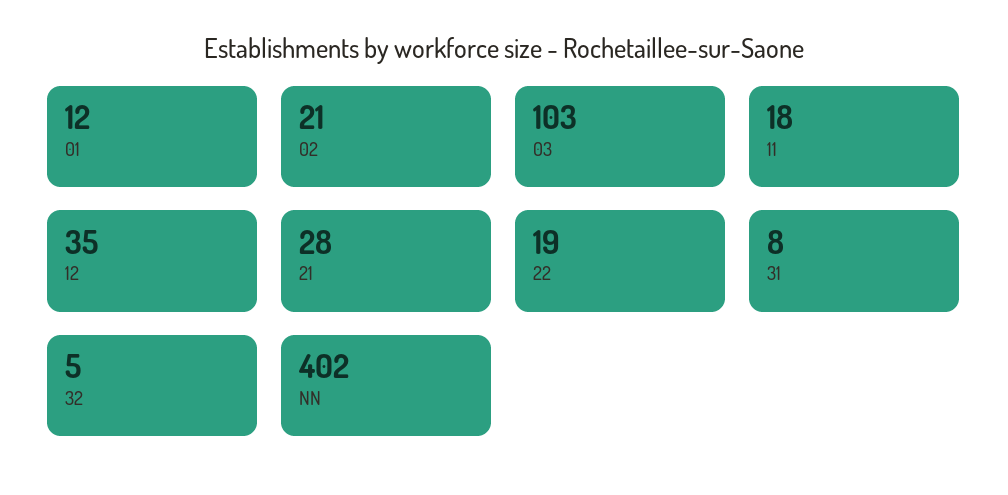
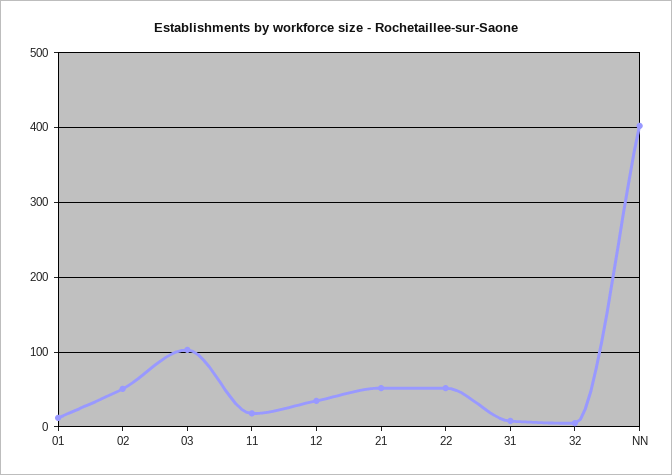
  {
    "01": 12,
-   "02": 21,
+   "02": 50,
    "03": 103,
    "11": 18,
    "12": 35,
-   "21": 28,
+   "21": 50,
-   "22": 19,
+   "22": 50,
    "31": 8,
    "32": 5,
    "NN": 402
  }

